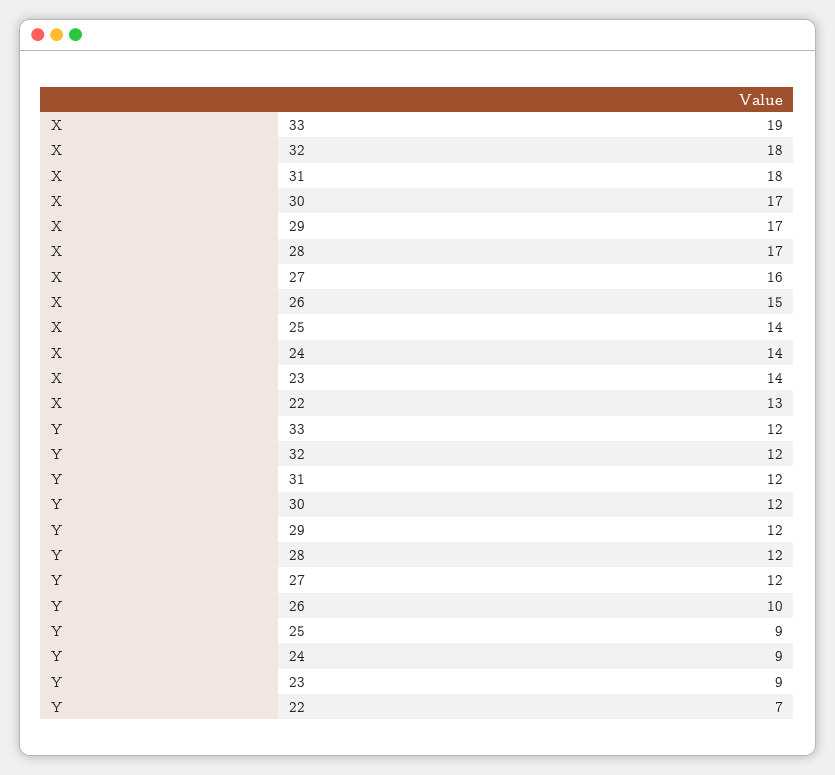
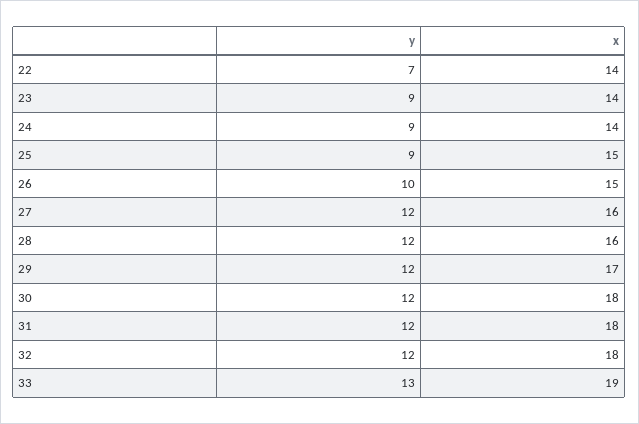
  {
    "X": {
      "33": 19,
      "32": 18,
      "31": 18,
-     "30": 17,
+     "30": 18,
      "29": 17,
-     "28": 17,
+     "28": 16,
      "27": 16,
      "26": 15,
-     "25": 14,
+     "25": 15,
      "24": 14,
      "23": 14,
-     "22": 13
+     "22": 14
    },
    "Y": {
-     "33": 12,
+     "33": 13,
      "32": 12,
      "31": 12,
      "30": 12,
      "29": 12,
      "28": 12,
      "27": 12,
      "26": 10,
      "25": 9,
      "24": 9,
      "23": 9,
      "22": 7
    }
  }

